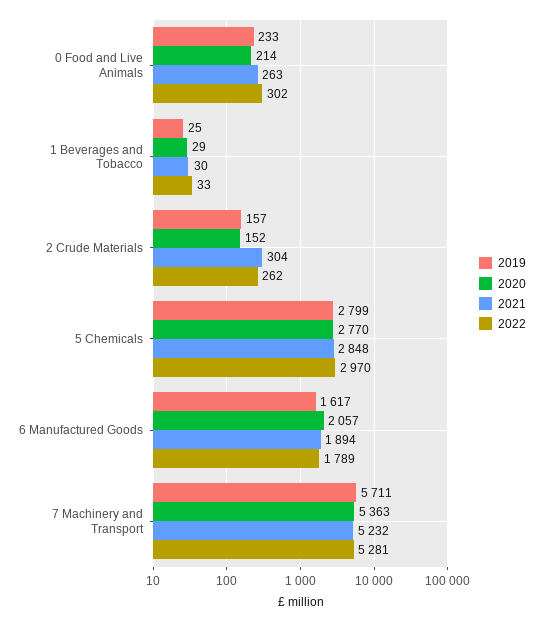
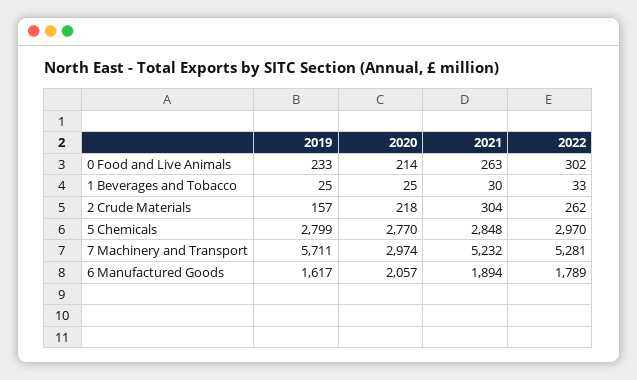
  {
    "2019": {
      "0 Food and Live Animals": 233,
      "1 Beverages and Tobacco": 25,
      "2 Crude Materials": 157,
      "5 Chemicals": 2799,
      "6 Manufactured Goods": 1617,
      "7 Machinery and Transport": 5711
    },
    "2020": {
      "0 Food and Live Animals": 214,
-     "1 Beverages and Tobacco": 29,
+     "1 Beverages and Tobacco": 25,
-     "2 Crude Materials": 152,
+     "2 Crude Materials": 218,
      "5 Chemicals": 2770,
      "6 Manufactured Goods": 2057,
-     "7 Machinery and Transport": 5363
+     "7 Machinery and Transport": 2974
    },
    "2021": {
      "0 Food and Live Animals": 263,
      "1 Beverages and Tobacco": 30,
      "2 Crude Materials": 304,
      "5 Chemicals": 2848,
      "6 Manufactured Goods": 1894,
      "7 Machinery and Transport": 5232
    },
    "2022": {
      "0 Food and Live Animals": 302,
      "1 Beverages and Tobacco": 33,
      "2 Crude Materials": 262,
      "5 Chemicals": 2970,
      "6 Manufactured Goods": 1789,
      "7 Machinery and Transport": 5281
    }
  }

